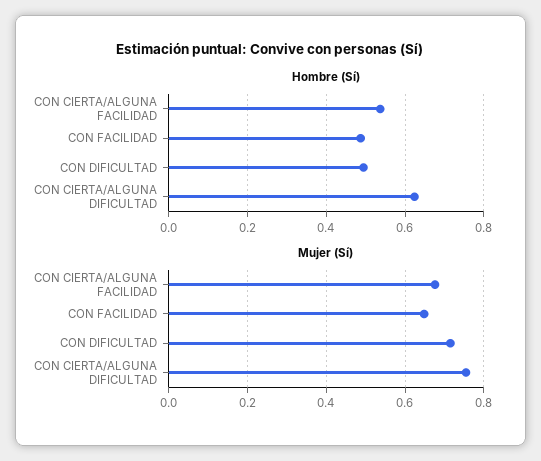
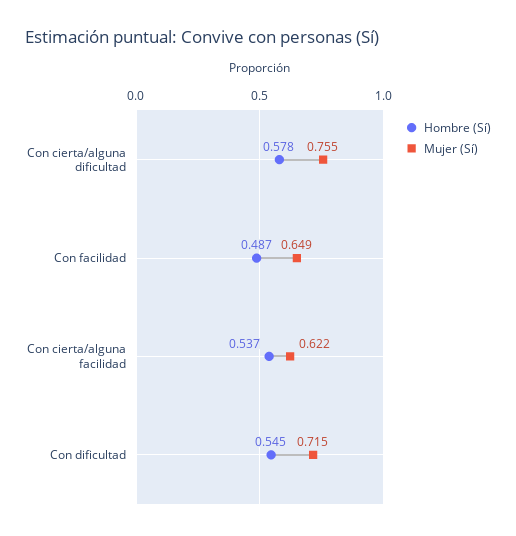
  {
    "Hombre (Sí)": {
      "CON CIERTA/ALGUNA FACILIDAD": 0.537,
      "CON FACILIDAD": 0.487,
-     "CON DIFICULTAD": 0.5,
+     "CON DIFICULTAD": 0.545,
-     "CON CIERTA/ALGUNA DIFICULTAD": 0.62
+     "CON CIERTA/ALGUNA DIFICULTAD": 0.578
    },
    "Mujer (Sí)": {
-     "CON CIERTA/ALGUNA FACILIDAD": 0.68,
+     "CON CIERTA/ALGUNA FACILIDAD": 0.622,
      "CON FACILIDAD": 0.649,
      "CON DIFICULTAD": 0.715,
      "CON CIERTA/ALGUNA DIFICULTAD": 0.755
    }
  }

